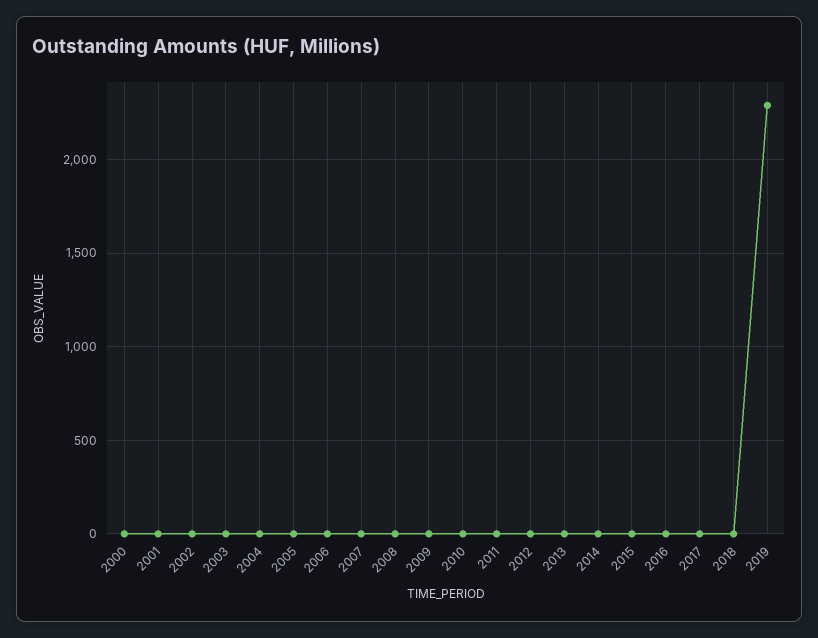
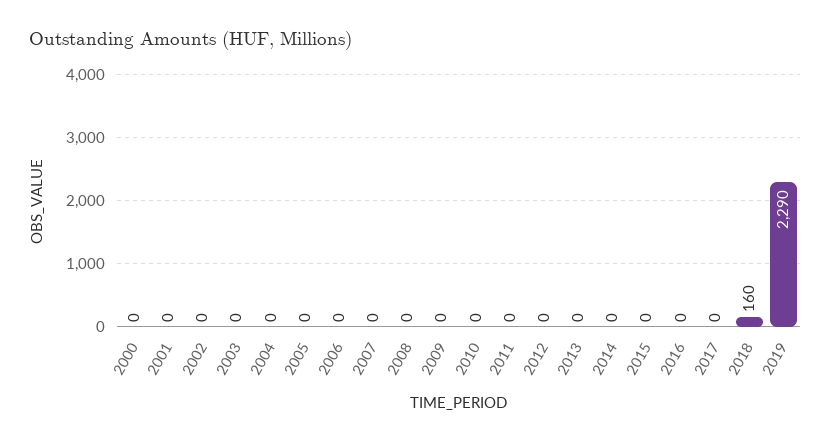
  {
    "2000": 0,
    "2001": 0,
    "2002": 0,
    "2003": 0,
    "2004": 0,
    "2005": 0,
    "2006": 0,
    "2007": 0,
    "2008": 0,
    "2009": 0,
    "2010": 0,
    "2011": 0,
    "2012": 0,
    "2013": 0,
    "2014": 0,
    "2015": 0,
    "2016": 0,
    "2017": 0,
-   "2018": 0,
+   "2018": 160,
    "2019": 2290
  }

